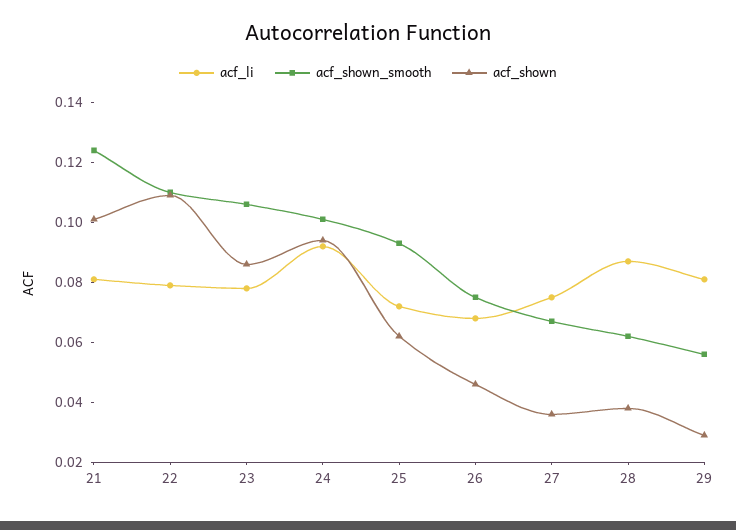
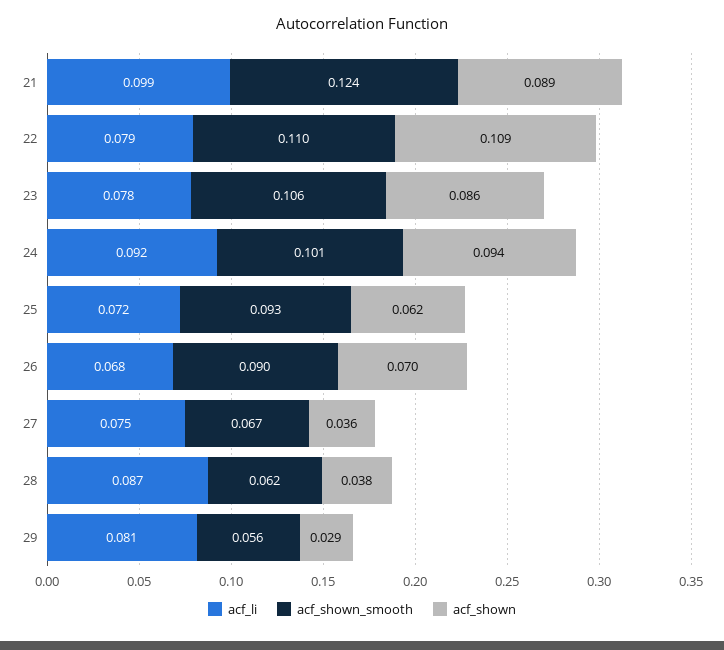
  {
    "acf_li": {
-     "21": 0.08,
+     "21": 0.099,
      "22": 0.079,
      "23": 0.078,
      "24": 0.092,
      "25": 0.072,
      "26": 0.068,
      "27": 0.075,
      "28": 0.087,
      "29": 0.081
    },
    "acf_shown_smooth": {
      "21": 0.124,
      "22": 0.11,
      "23": 0.106,
      "24": 0.101,
      "25": 0.093,
-     "26": 0.075,
+     "26": 0.09,
      "27": 0.067,
      "28": 0.062,
      "29": 0.056
    },
    "acf_shown": {
-     "21": 0.1,
+     "21": 0.089,
      "22": 0.109,
      "23": 0.086,
      "24": 0.094,
      "25": 0.062,
-     "26": 0.045,
+     "26": 0.07,
      "27": 0.036,
      "28": 0.038,
      "29": 0.029
    }
  }

